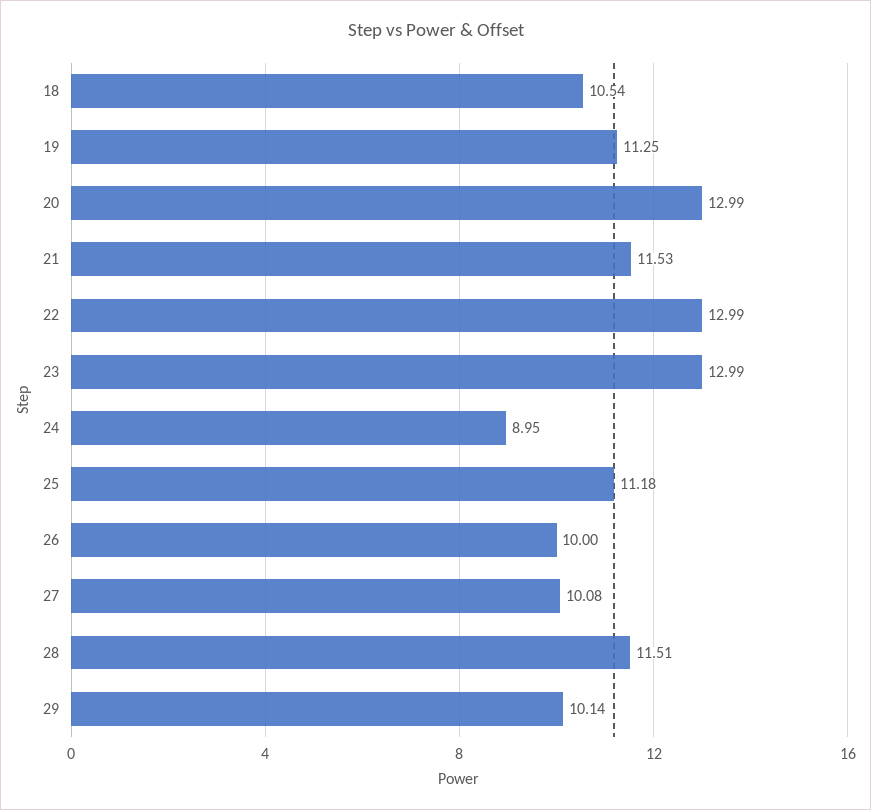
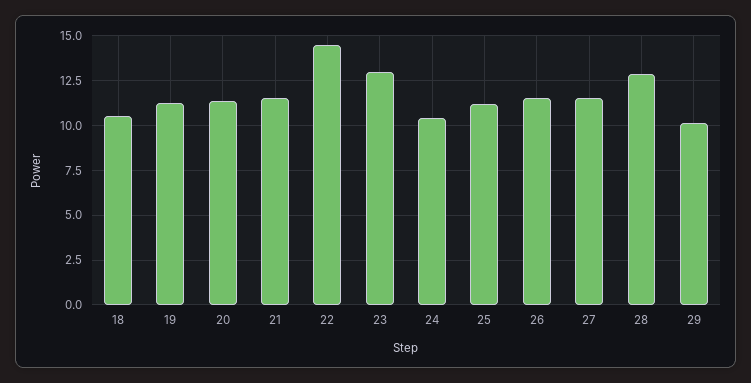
  {
    "18": 10.54,
    "19": 11.25,
-   "20": 12.99,
+   "20": 11.5,
    "21": 11.53,
-   "22": 12.99,
+   "22": 14.5,
    "23": 12.99,
-   "24": 8.95,
+   "24": 10.5,
    "25": 11.18,
-   "26": 10,
+   "26": 11.5,
-   "27": 10.08,
+   "27": 11.5,
-   "28": 11.51,
+   "28": 13,
    "29": 10.14
  }

